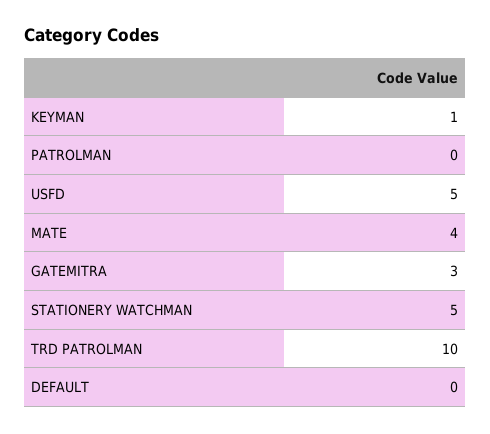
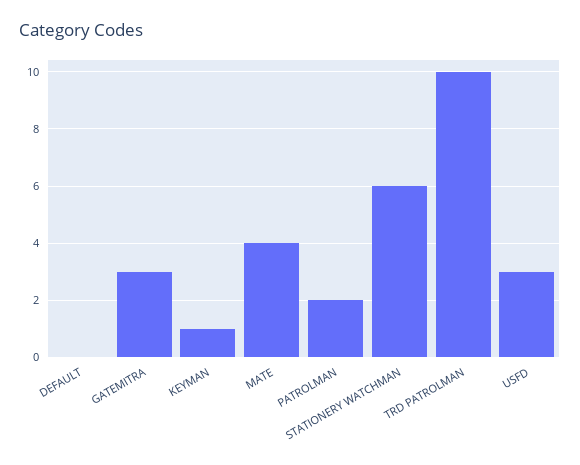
  {
    "KEYMAN": 1,
-   "PATROLMAN": 0,
+   "PATROLMAN": 2,
-   "USFD": 5,
+   "USFD": 3,
    "MATE": 4,
    "GATEMITRA": 3,
-   "STATIONERY WATCHMAN": 5,
+   "STATIONERY WATCHMAN": 6,
    "TRD PATROLMAN": 10,
    "DEFAULT": 0
  }

